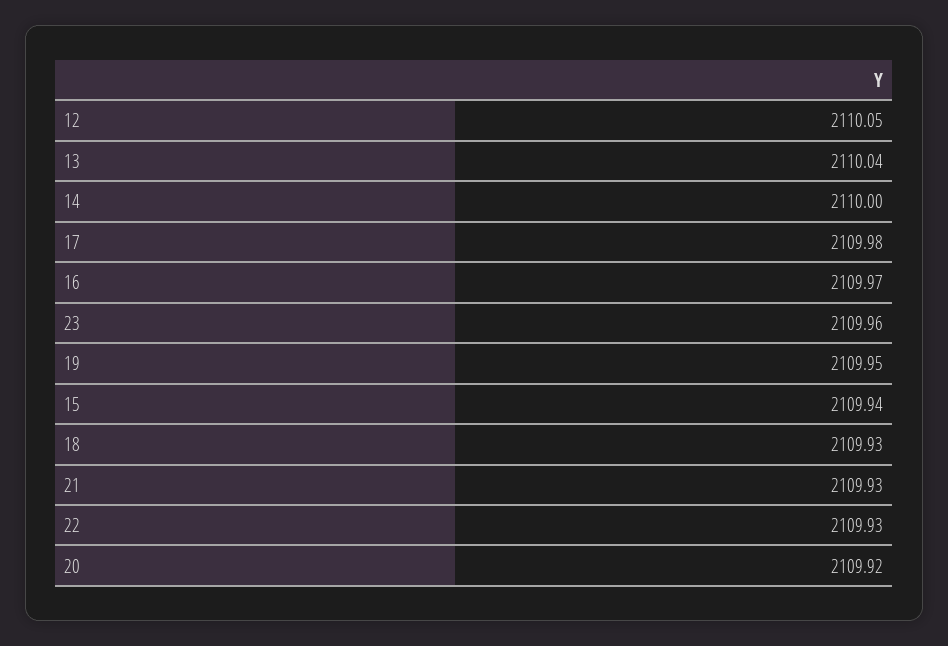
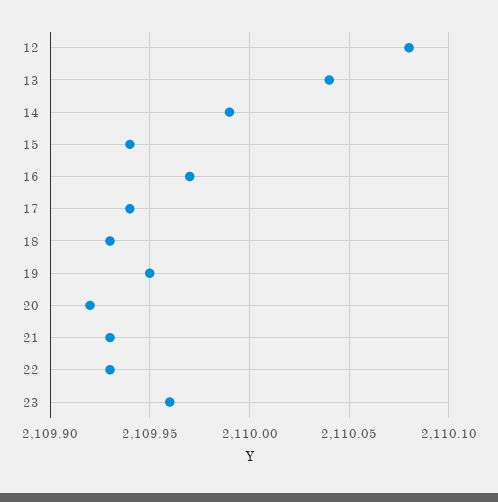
  {
-   "12": 2110.05,
+   "12": 2110.08,
    "13": 2110.04,
-   "14": 2110,
+   "14": 2109.99,
-   "17": 2109.98,
+   "17": 2109.94,
    "16": 2109.97,
    "23": 2109.96,
    "19": 2109.95,
    "15": 2109.94,
    "18": 2109.93,
    "21": 2109.93,
    "22": 2109.93,
    "20": 2109.92
  }

